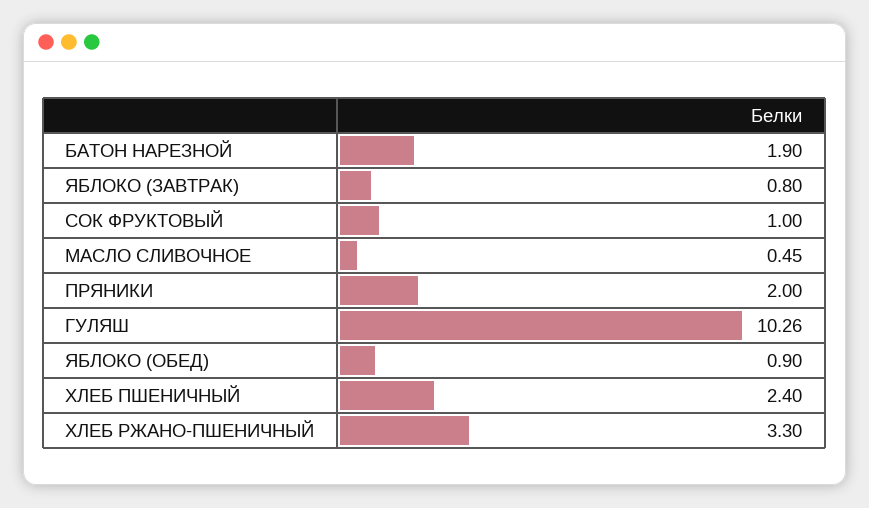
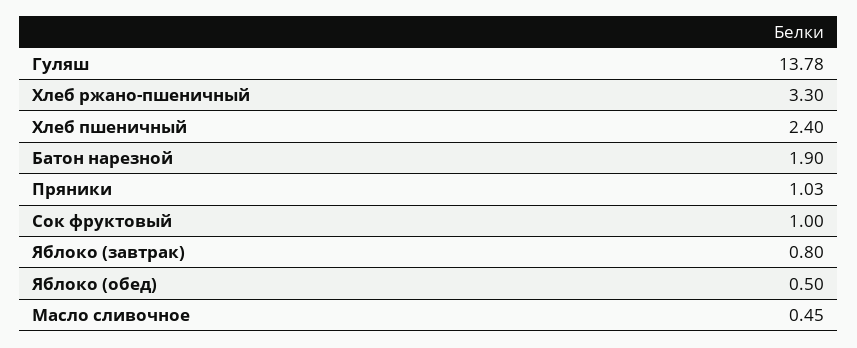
  {
    "БАТОН НАРЕЗНОЙ": 1.9,
    "ЯБЛОКО (ЗАВТРАК)": 0.8,
    "СОК ФРУКТОВЫЙ": 1,
    "МАСЛО СЛИВОЧНОЕ": 0.45,
-   "ПРЯНИКИ": 2,
+   "ПРЯНИКИ": 1.03,
-   "ГУЛЯШ": 10.26,
+   "ГУЛЯШ": 13.78,
-   "ЯБЛОКО (ОБЕД)": 0.9,
+   "ЯБЛОКО (ОБЕД)": 0.5,
    "ХЛЕБ ПШЕНИЧНЫЙ": 2.4,
    "ХЛЕБ РЖАНО-ПШЕНИЧНЫЙ": 3.3
  }

